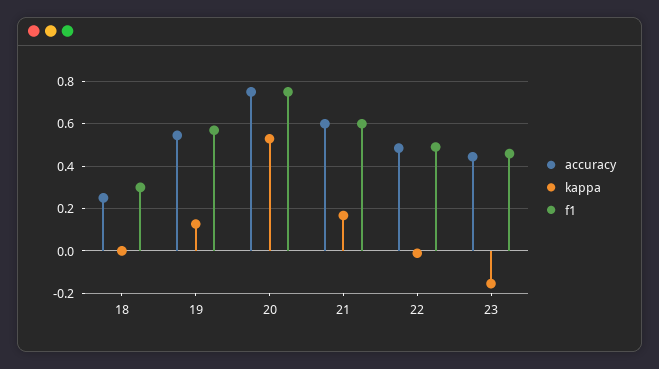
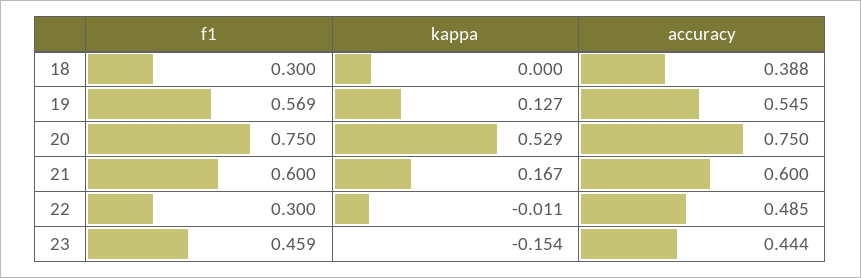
  {
    "accuracy": {
-     "18": 0.25,
+     "18": 0.388,
      "19": 0.545,
      "20": 0.75,
      "21": 0.6,
      "22": 0.485,
      "23": 0.444
    },
    "kappa": {
      "18": 0,
      "19": 0.127,
      "20": 0.529,
      "21": 0.167,
      "22": -0.011,
      "23": -0.154
    },
    "f1": {
      "18": 0.3,
      "19": 0.569,
      "20": 0.75,
      "21": 0.6,
-     "22": 0.5,
+     "22": 0.3,
      "23": 0.459
    }
  }

